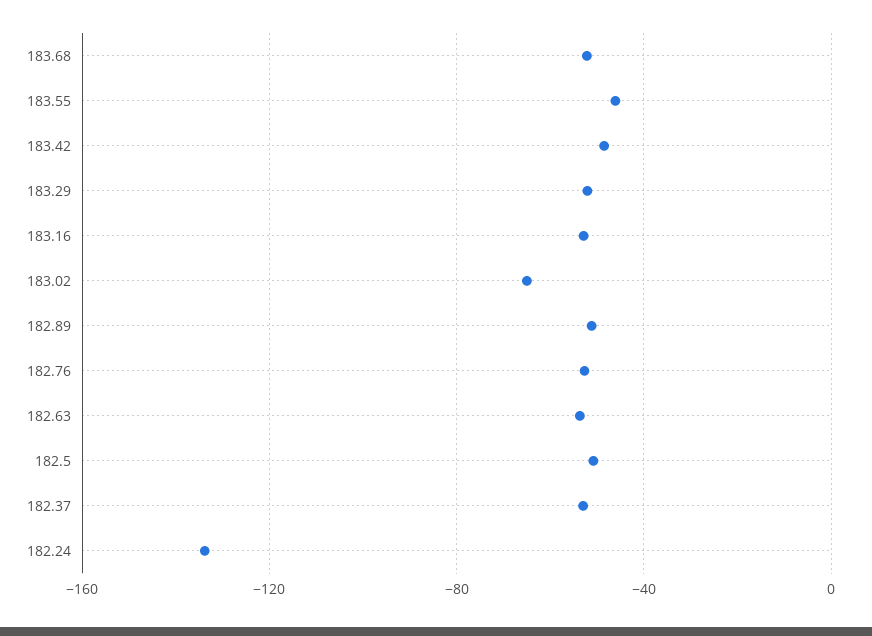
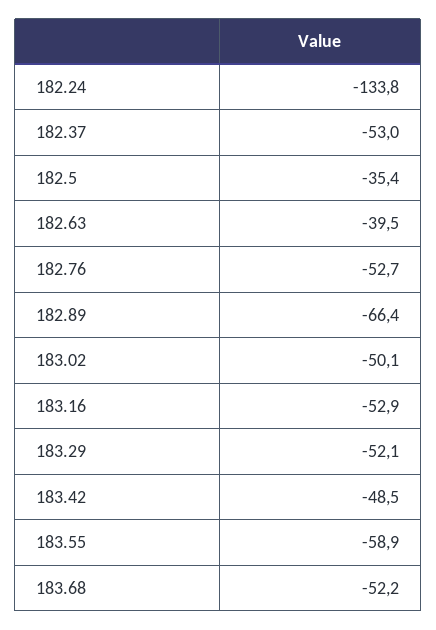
  {
    "183.68": -52.2,
-   "183.55": -45,
+   "183.55": -58.9,
    "183.42": -48.5,
    "183.29": -52.1,
    "183.16": -52.9,
-   "183.02": -65,
+   "183.02": -50.1,
-   "182.89": -50,
+   "182.89": -66.4,
    "182.76": -52.7,
-   "182.63": -55,
+   "182.63": -39.5,
-   "182.5": -50,
+   "182.5": -35.4,
    "182.37": -53,
    "182.24": -133.8
  }

